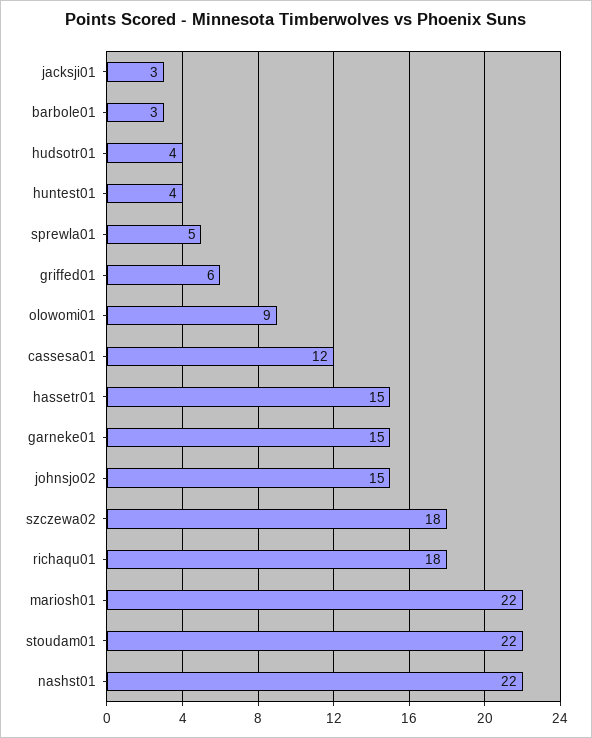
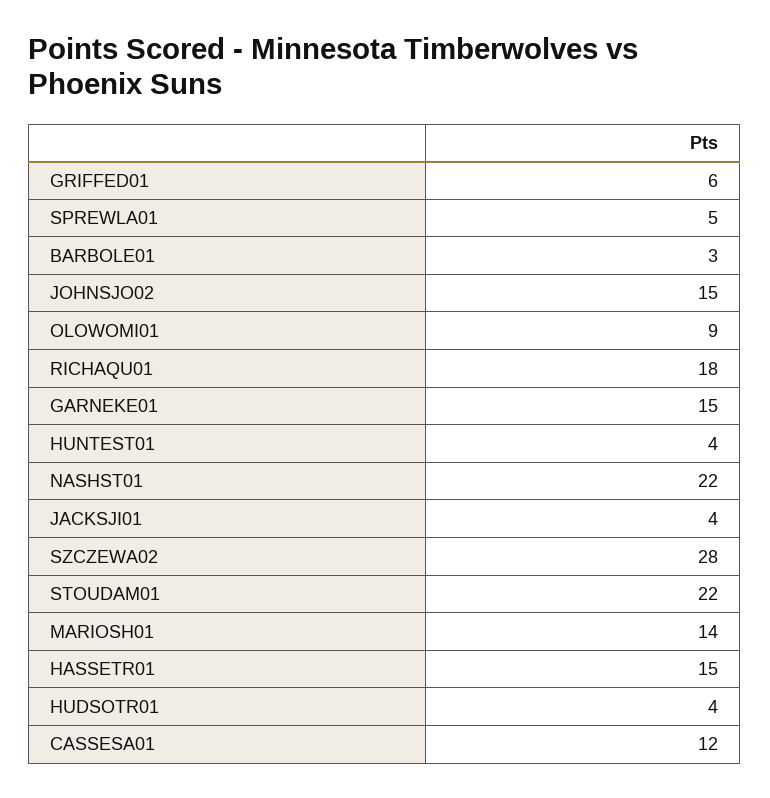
  {
-   "jacksji01": 3,
+   "jacksji01": 4,
    "barbole01": 3,
    "hudsotr01": 4,
    "huntest01": 4,
    "sprewla01": 5,
    "griffed01": 6,
    "olowomi01": 9,
    "cassesa01": 12,
    "hassetr01": 15,
    "garneke01": 15,
    "johnsjo02": 15,
-   "szczewa02": 18,
+   "szczewa02": 28,
    "richaqu01": 18,
-   "mariosh01": 22,
+   "mariosh01": 14,
    "stoudam01": 22,
    "nashst01": 22
  }

